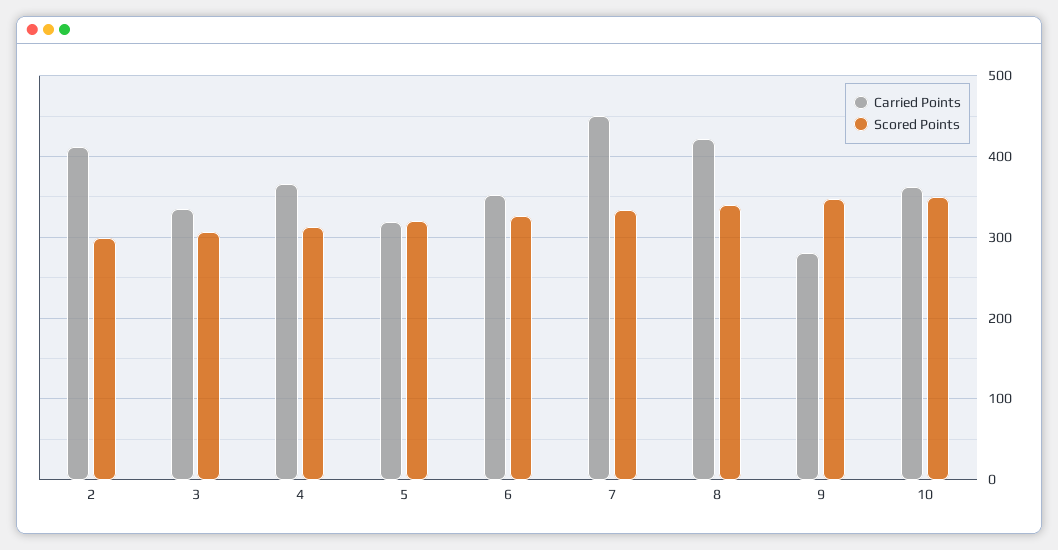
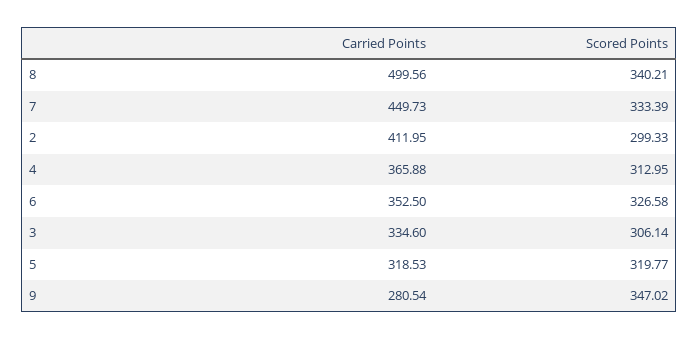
  {
    "Carried Points": {
      "2": 411.95,
      "3": 334.6,
      "4": 365.88,
      "5": 318.53,
      "6": 352.5,
      "7": 449.73,
-     "8": 420,
+     "8": 499.56,
-     "9": 280.54,
+     "9": 280.54
-     "10": 360
    },
    "Scored Points": {
      "2": 299.33,
      "3": 306.14,
      "4": 312.95,
      "5": 319.77,
      "6": 326.58,
      "7": 333.39,
      "8": 340.21,
-     "9": 347.02,
+     "9": 347.02
-     "10": 350
    }
  }

